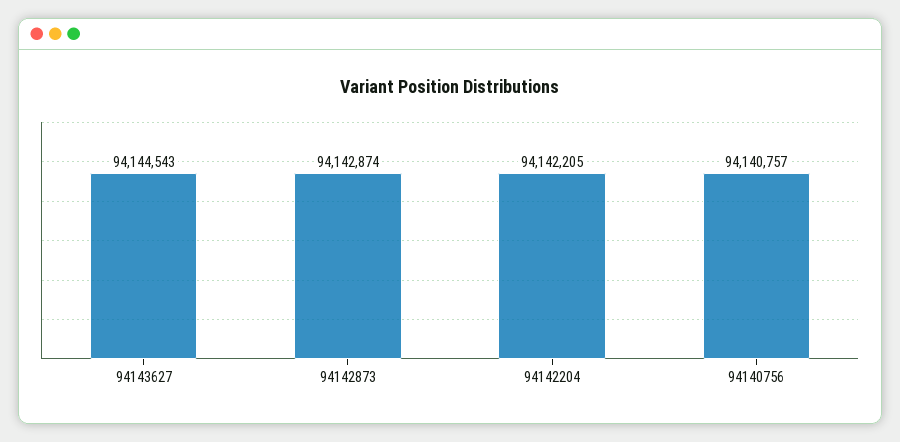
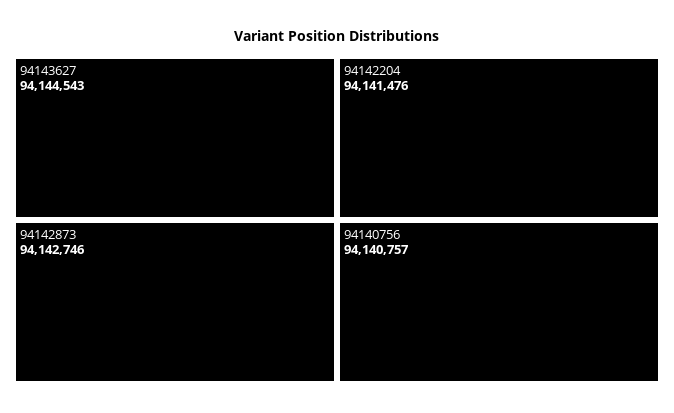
  {
    "94143627": 94144543,
-   "94142873": 94142874,
+   "94142873": 94142746,
-   "94142204": 94142205,
+   "94142204": 94141476,
    "94140756": 94140757
  }

